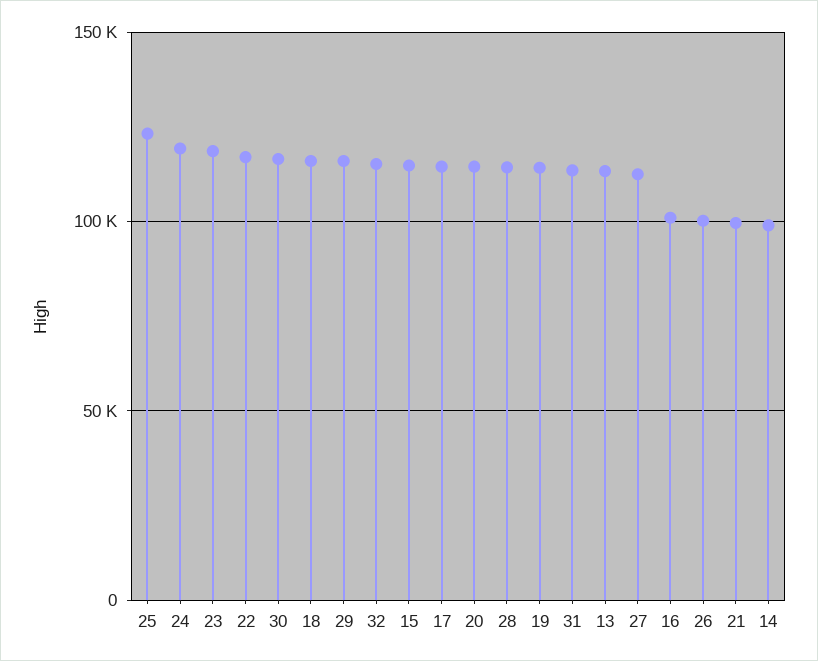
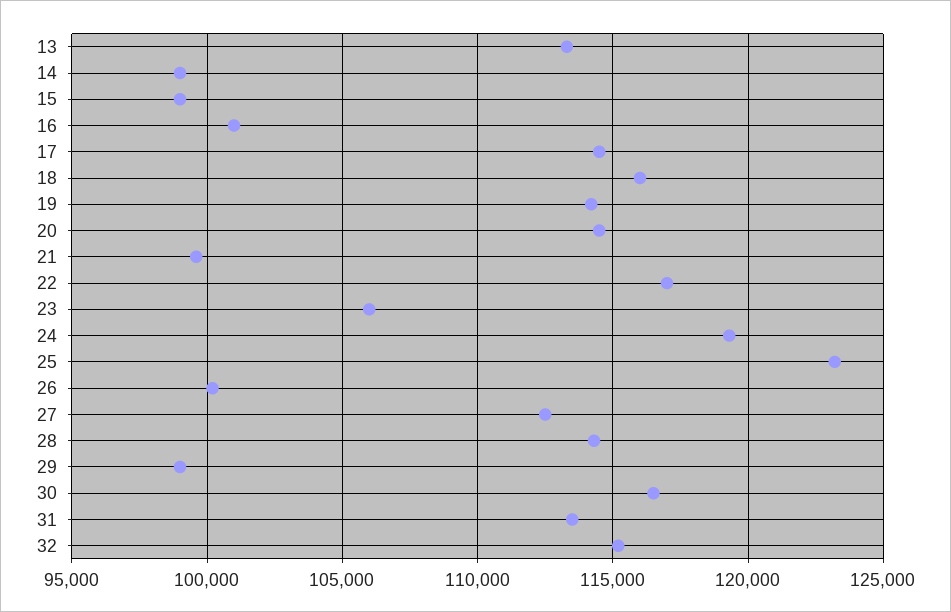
  {
    "25": 123000,
    "24": 119500,
-   "23": 120000,
+   "23": 106000,
    "22": 117000,
    "30": 116500,
    "18": 116000,
-   "29": 115000,
+   "29": 99000,
    "32": 115000,
-   "15": 115000,
+   "15": 99000,
    "17": 114500,
    "20": 114500,
    "28": 114500,
    "19": 114000,
    "31": 113500,
    "13": 113500,
    "27": 112500,
    "16": 101000,
    "26": 100000,
    "21": 99500,
    "14": 99000
  }

